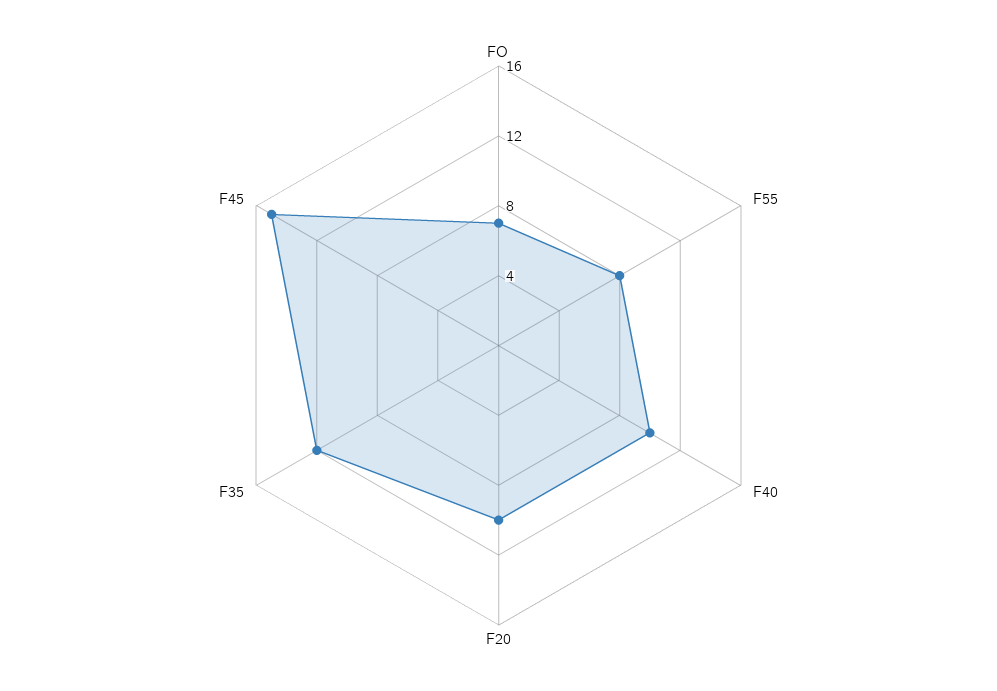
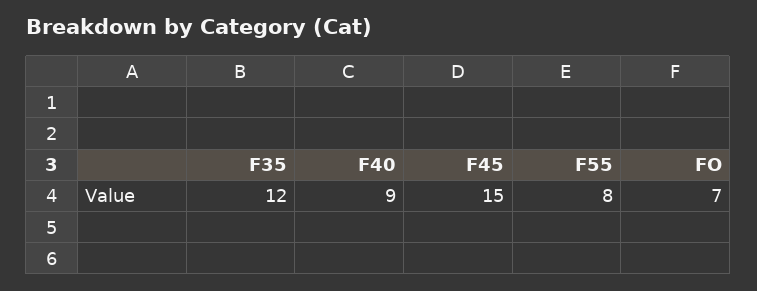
  {
    "FO": 7,
    "F55": 8,
-   "F40": 10,
+   "F40": 9,
-   "F20": 10,
    "F35": 12,
    "F45": 15
  }

